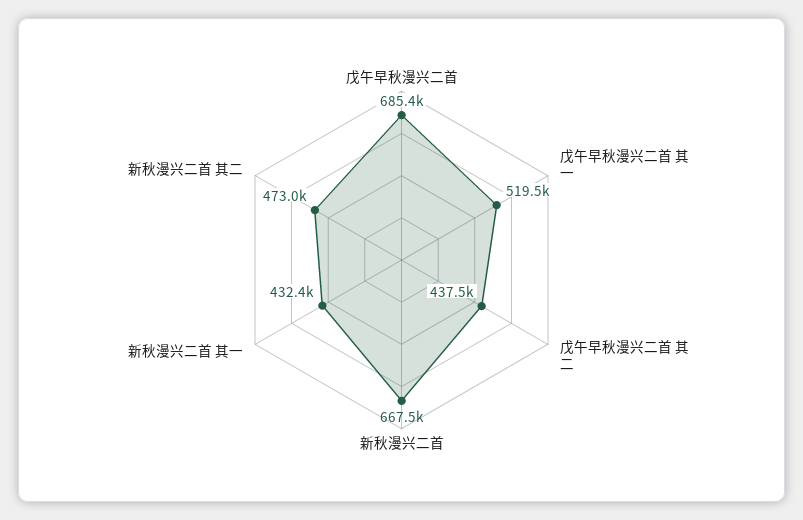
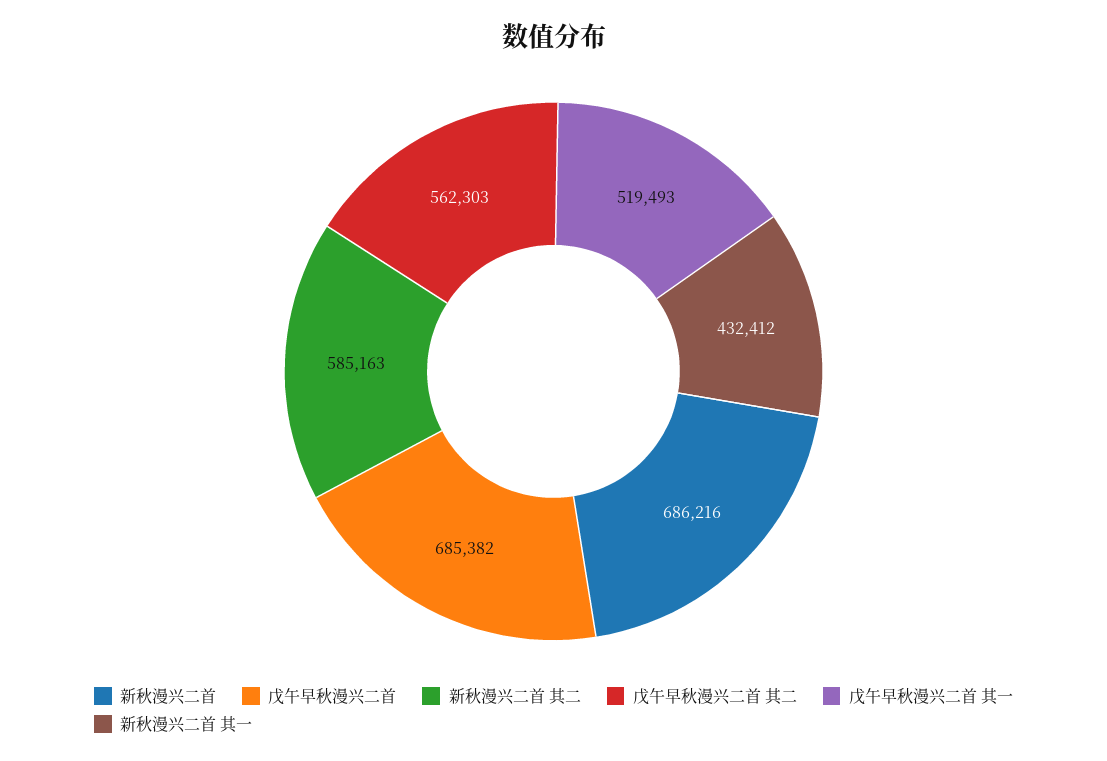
  {
    "戊午早秋漫兴二首": 685382,
    "戊午早秋漫兴二首 其一": 519493,
-   "戊午早秋漫兴二首 其二": 437500,
+   "戊午早秋漫兴二首 其二": 562303,
-   "新秋漫兴二首": 667500,
+   "新秋漫兴二首": 686216,
    "新秋漫兴二首 其一": 432412,
-   "新秋漫兴二首 其二": 473000
+   "新秋漫兴二首 其二": 585163
  }

